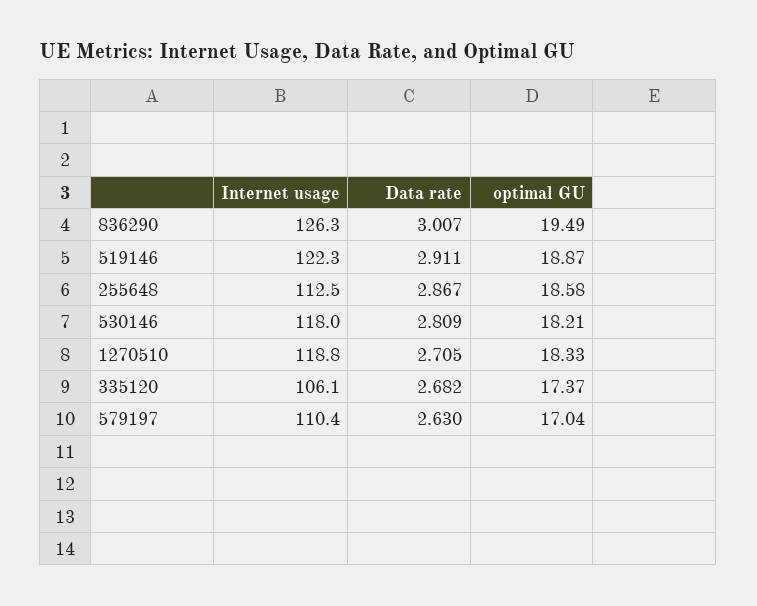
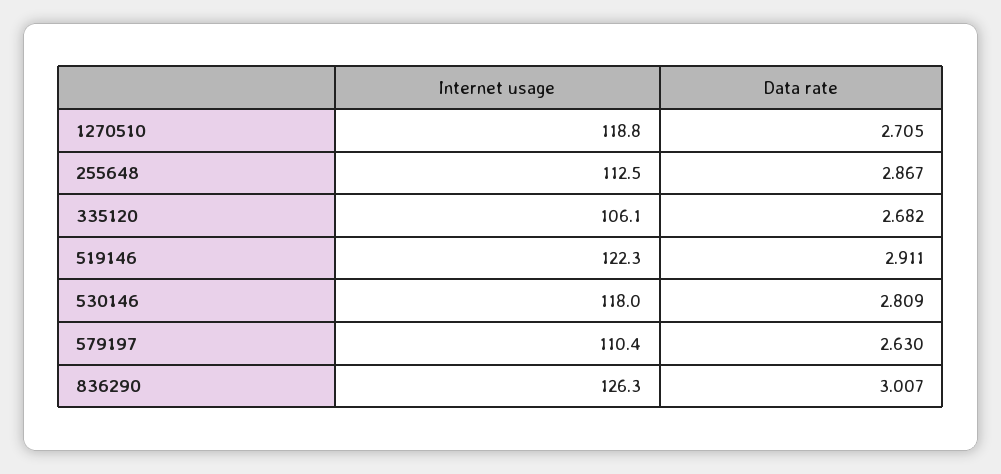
  {
    "Internet usage": {
      "836290": 126.3,
      "519146": 122.3,
      "255648": 112.5,
      "530146": 118,
      "1270510": 118.8,
      "335120": 106.1,
      "579197": 110.4
    },
    "Data rate": {
      "836290": 3.007,
      "519146": 2.911,
      "255648": 2.867,
      "530146": 2.809,
      "1270510": 2.705,
      "335120": 2.682,
      "579197": 2.63
-   },
+   }
-   "optimal GU": {
-     "836290": 19.49,
-     "519146": 18.87,
-     "255648": 18.58,
-     "530146": 18.21,
-     "1270510": 18.33,
-     "335120": 17.37,
-     "579197": 17.04
-   }
  }

